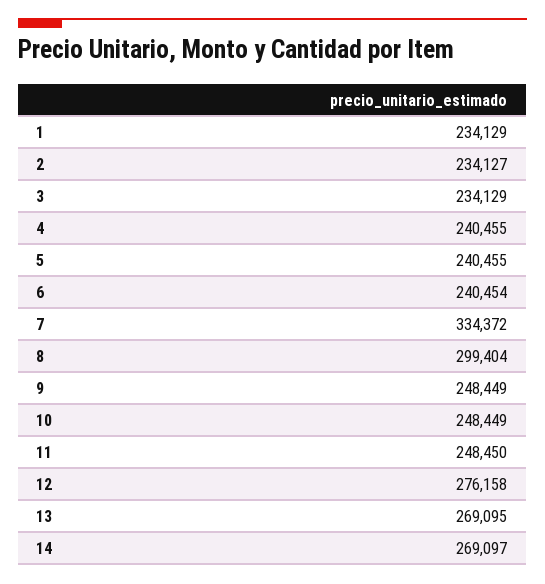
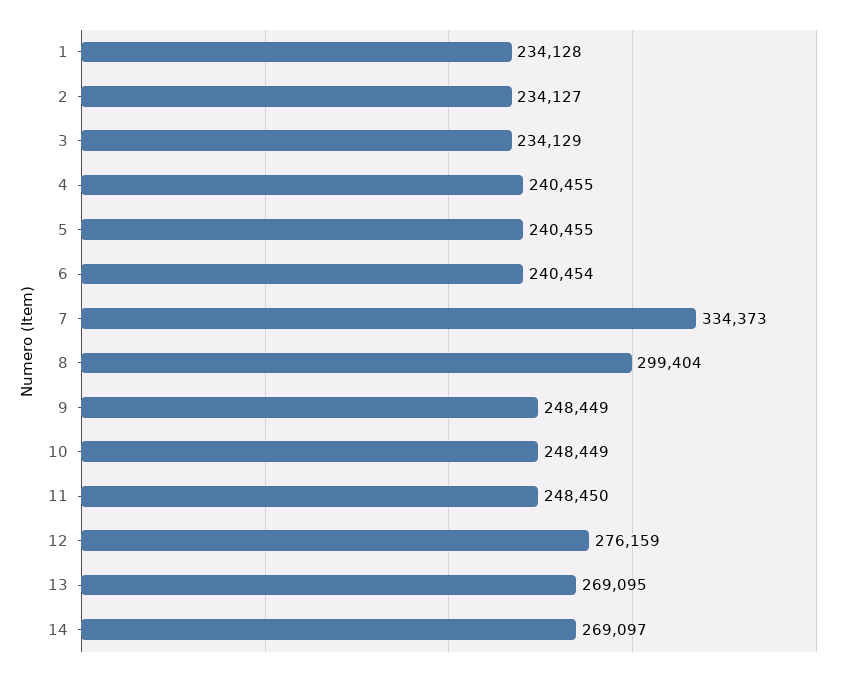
  {
-   "1": 234129,
+   "1": 234128,
    "2": 234127,
    "3": 234129,
    "4": 240455,
    "5": 240455,
    "6": 240454,
-   "7": 334372,
+   "7": 334373,
    "8": 299404,
    "9": 248449,
    "10": 248449,
    "11": 248450,
-   "12": 276158,
+   "12": 276159,
    "13": 269095,
    "14": 269097
  }

